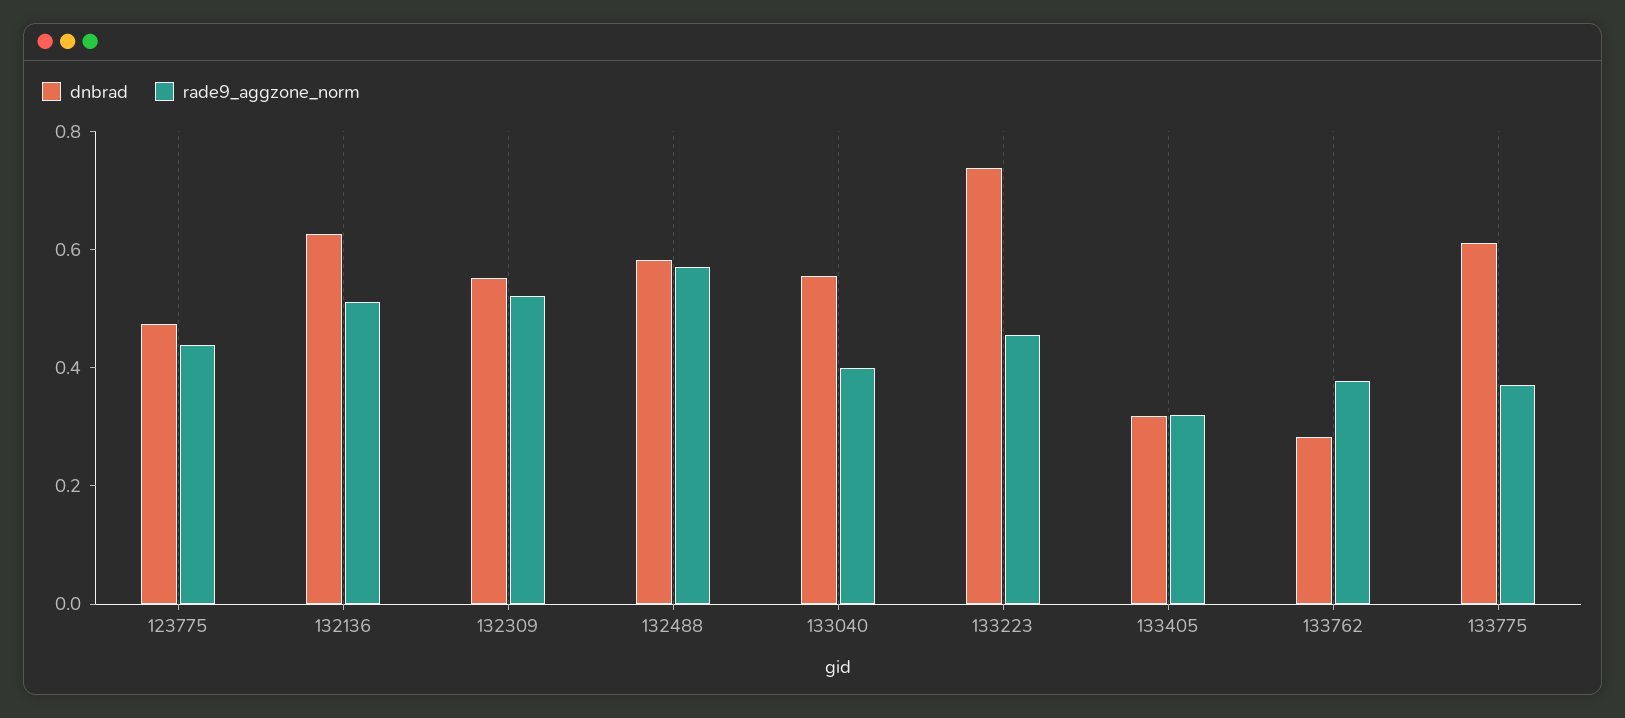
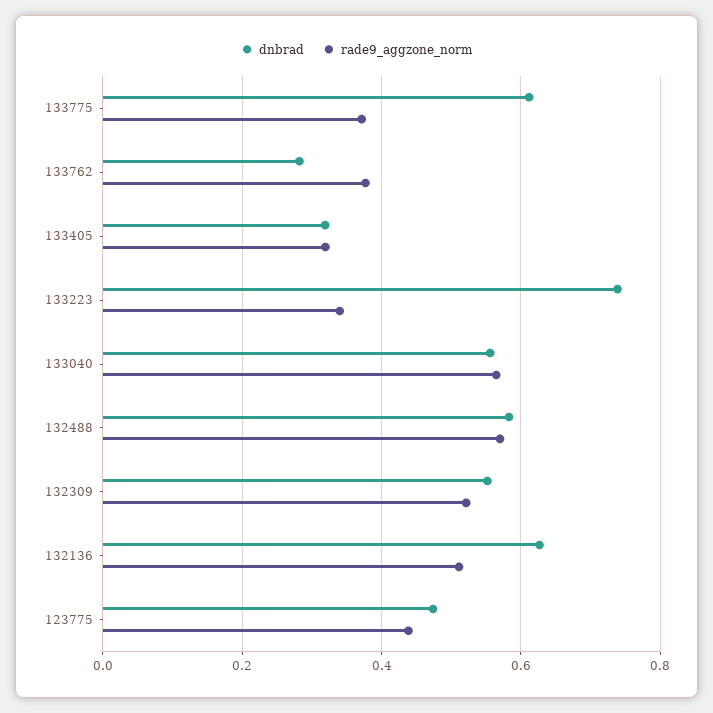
  {
    "dnbrad": {
      "123775": 0.48,
      "132136": 0.62,
      "132309": 0.56,
      "132488": 0.58,
      "133040": 0.56,
      "133223": 0.74,
      "133405": 0.32,
      "133762": 0.28,
      "133775": 0.62
    },
    "rade9_aggzone_norm": {
      "123775": 0.44,
      "132136": 0.52,
      "132309": 0.52,
      "132488": 0.58,
-     "133040": 0.4,
+     "133040": 0.56,
-     "133223": 0.45,
+     "133223": 0.34,
      "133405": 0.32,
      "133762": 0.38,
      "133775": 0.38
    }
  }

